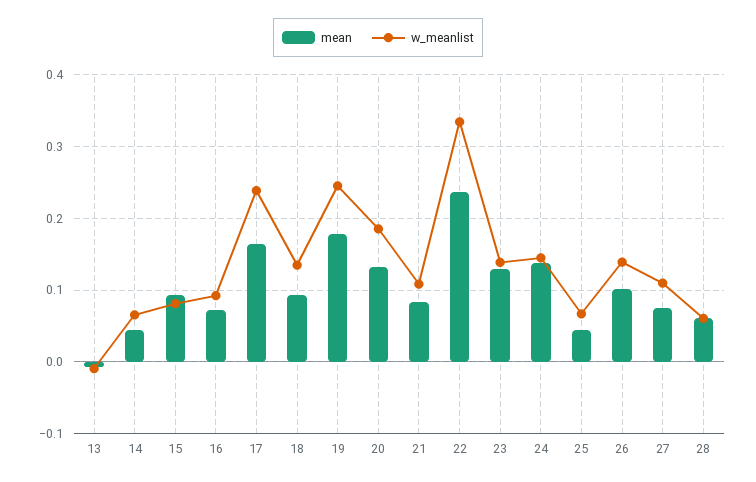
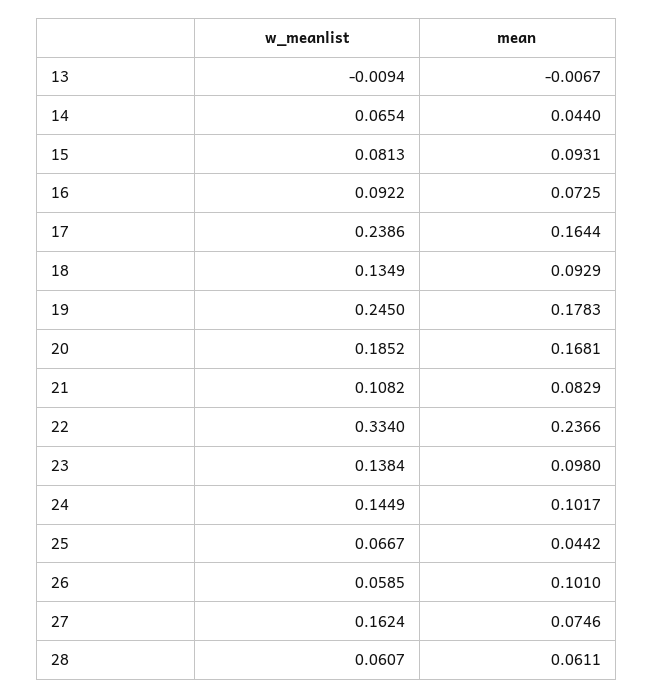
  {
    "mean": {
      "13": -0.0067,
      "14": 0.044,
      "15": 0.0931,
      "16": 0.0725,
      "17": 0.1644,
      "18": 0.0929,
      "19": 0.1783,
-     "20": 0.13,
+     "20": 0.1681,
      "21": 0.0829,
      "22": 0.2366,
-     "23": 0.13,
+     "23": 0.098,
-     "24": 0.14,
+     "24": 0.1017,
      "25": 0.0442,
      "26": 0.101,
      "27": 0.0746,
      "28": 0.0611
    },
    "w_meanlist": {
      "13": -0.0094,
      "14": 0.0654,
      "15": 0.0813,
      "16": 0.0922,
      "17": 0.2386,
      "18": 0.1349,
      "19": 0.245,
      "20": 0.1852,
      "21": 0.1082,
      "22": 0.334,
      "23": 0.1384,
      "24": 0.1449,
      "25": 0.0667,
-     "26": 0.14,
+     "26": 0.0585,
-     "27": 0.11,
+     "27": 0.1624,
      "28": 0.0607
    }
  }

